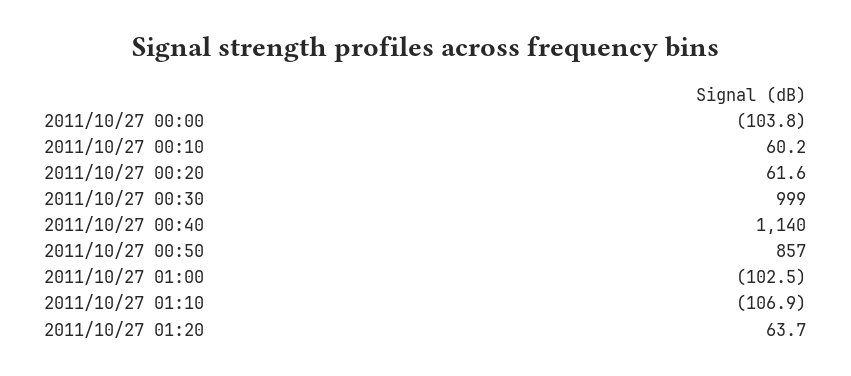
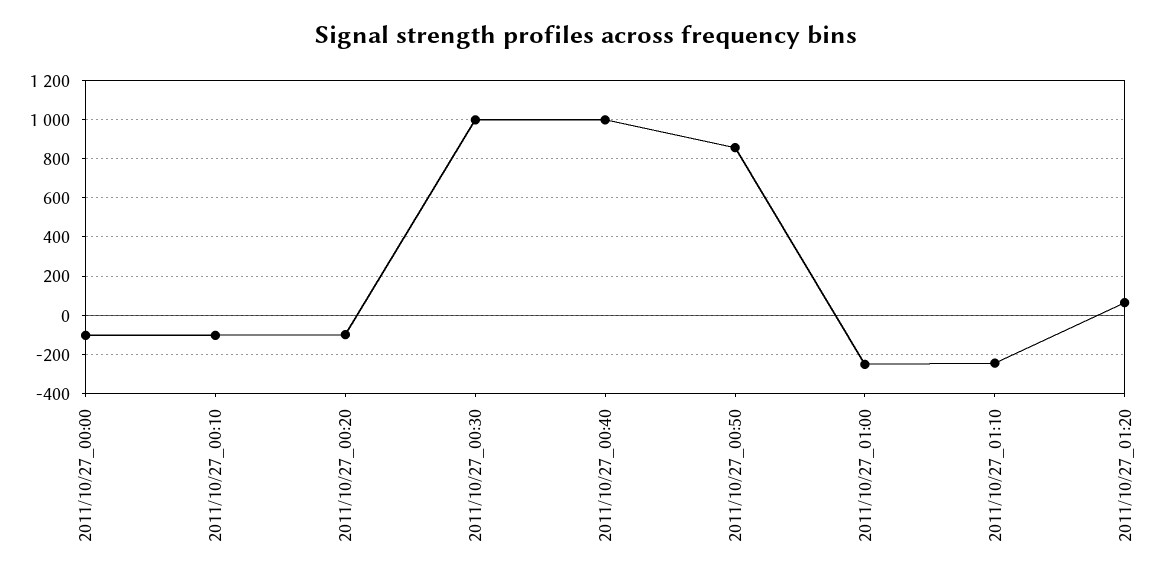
  {
    "2011/10/27 00:00": -103.8,
-   "2011/10/27 00:10": 60.2,
+   "2011/10/27 00:10": -100,
-   "2011/10/27 00:20": 61.6,
+   "2011/10/27 00:20": -100,
    "2011/10/27 00:30": 999,
-   "2011/10/27 00:40": 1140,
+   "2011/10/27 00:40": 1000,
    "2011/10/27 00:50": 857,
-   "2011/10/27 01:00": -102.5,
+   "2011/10/27 01:00": -250,
-   "2011/10/27 01:10": -106.9,
+   "2011/10/27 01:10": -250,
    "2011/10/27 01:20": 63.7
  }

